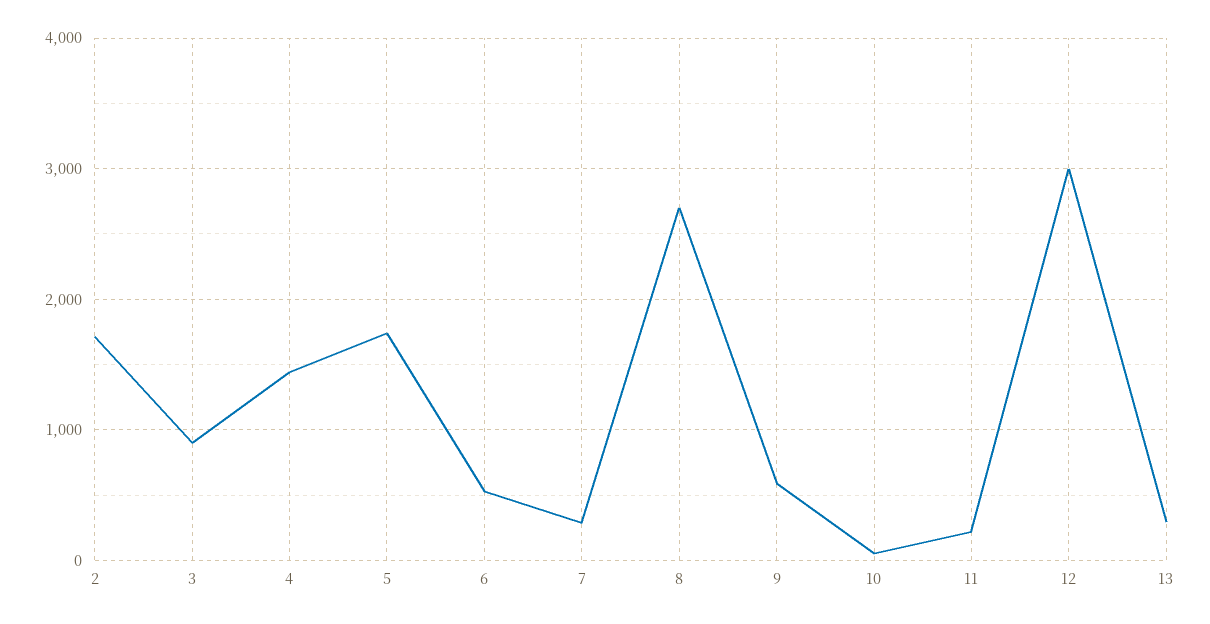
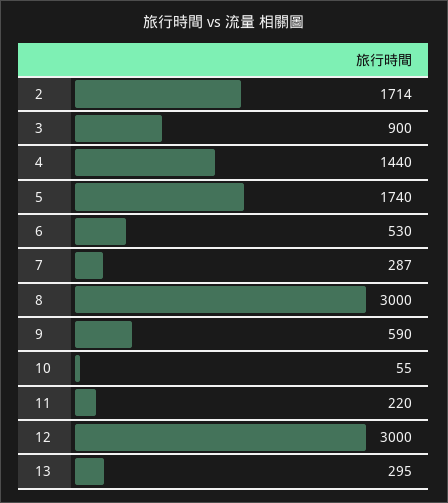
  {
    "2": 1714,
    "3": 900,
    "4": 1440,
    "5": 1740,
    "6": 530,
    "7": 287,
-   "8": 2700,
+   "8": 3000,
    "9": 590,
    "10": 55,
    "11": 220,
    "12": 3000,
    "13": 295
  }

